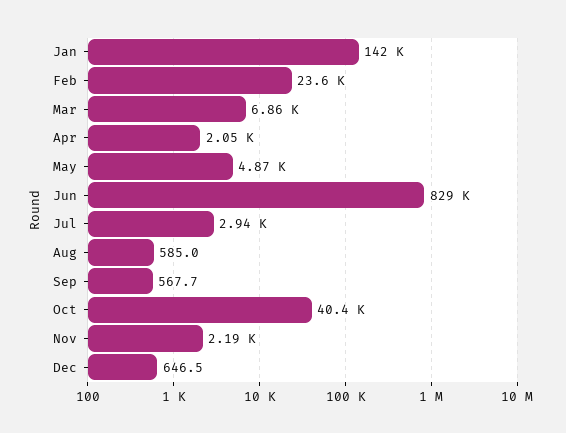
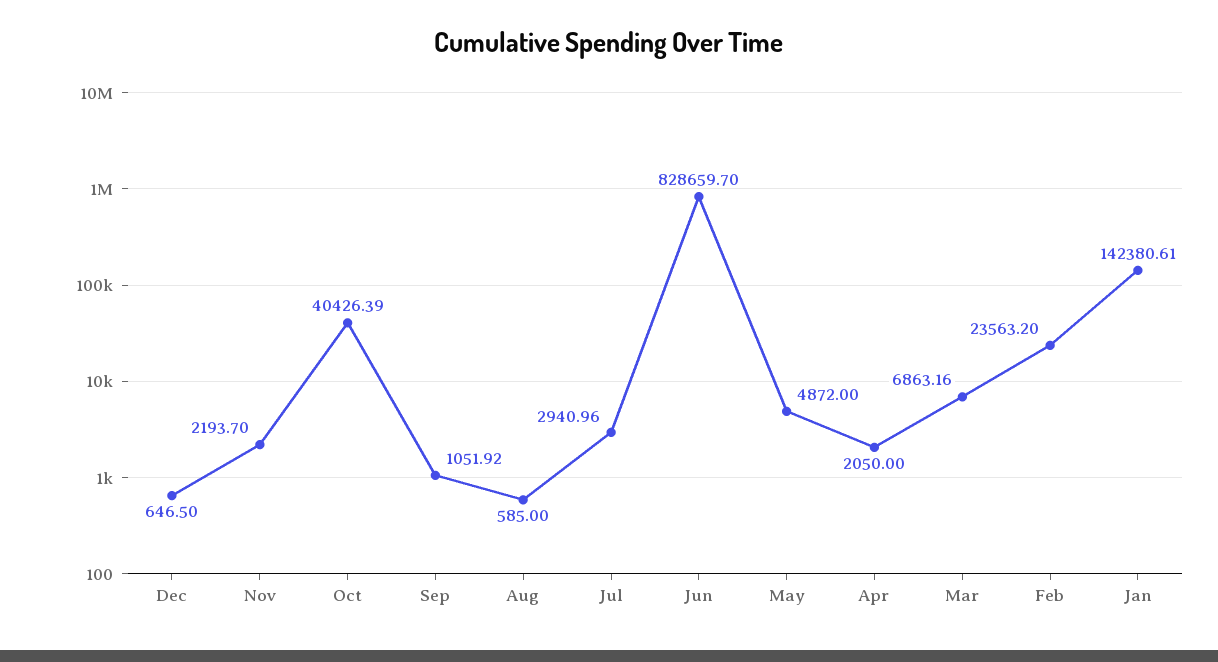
  {
    "Jan": 142380.61,
    "Feb": 23563.2,
    "Mar": 6863.16,
    "Apr": 2050,
    "May": 4872,
    "Jun": 828659.7,
    "Jul": 2940.96,
    "Aug": 585,
-   "Sep": 567.7,
+   "Sep": 1051.92,
    "Oct": 40426.39,
    "Nov": 2193.7,
    "Dec": 646.5
  }

